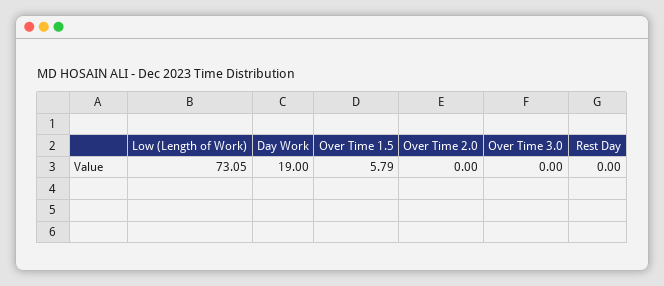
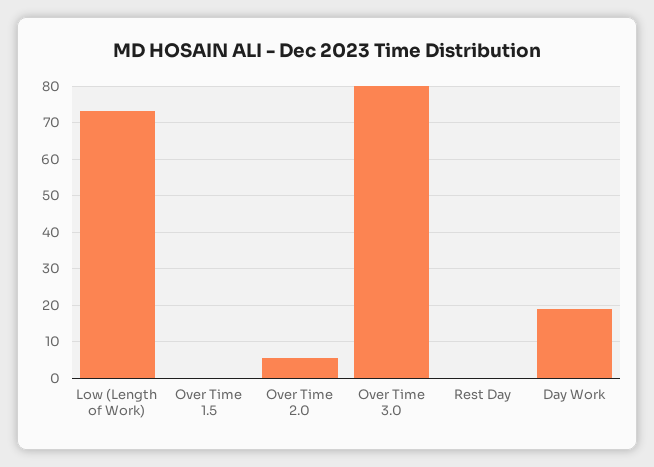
  {
    "Low (Length of Work)": 73.05,
    "Day Work": 19,
-   "Over Time 1.5": 5.79,
+   "Over Time 1.5": 0,
-   "Over Time 2.0": 0,
+   "Over Time 2.0": 6,
-   "Over Time 3.0": 0,
+   "Over Time 3.0": 80,
    "Rest Day": 0
  }

